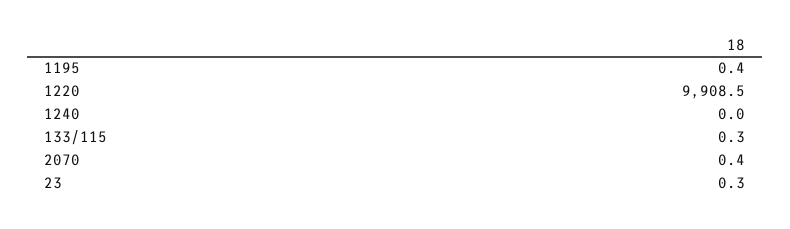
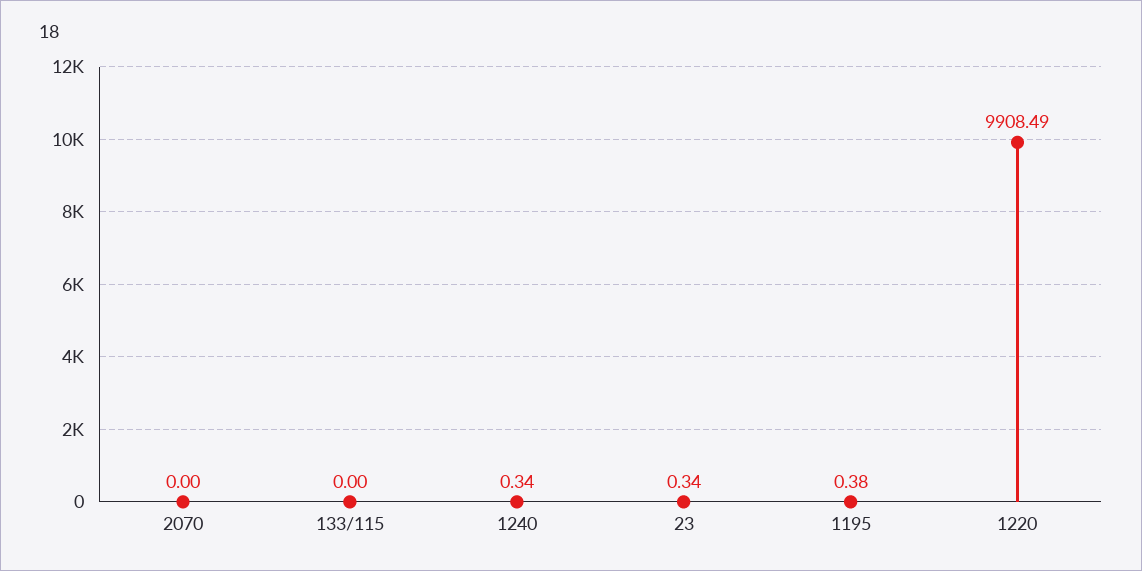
  {
    "1195": 0.38,
    "1220": 9908.49,
-   "1240": 0,
+   "1240": 0.34,
-   "133/115": 0.3,
+   "133/115": 0,
-   "2070": 0.4,
+   "2070": 0,
    "23": 0.34
  }

